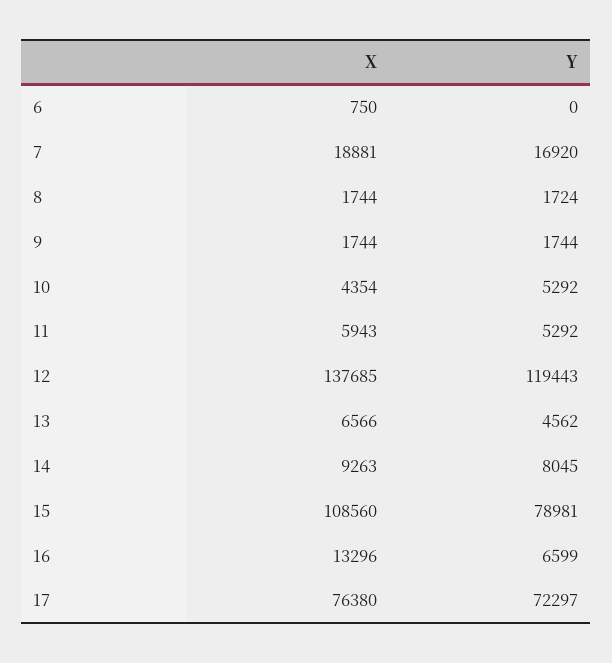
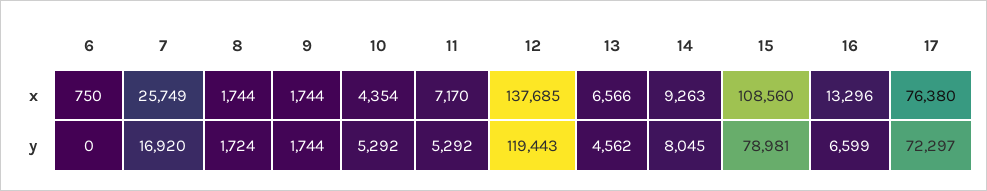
  {
    "X": {
      "6": 750,
-     "7": 18881,
+     "7": 25749,
      "8": 1744,
      "9": 1744,
      "10": 4354,
-     "11": 5943,
+     "11": 7170,
      "12": 137685,
      "13": 6566,
      "14": 9263,
      "15": 108560,
      "16": 13296,
      "17": 76380
    },
    "Y": {
      "6": 0,
      "7": 16920,
      "8": 1724,
      "9": 1744,
      "10": 5292,
      "11": 5292,
      "12": 119443,
      "13": 4562,
      "14": 8045,
      "15": 78981,
      "16": 6599,
      "17": 72297
    }
  }

